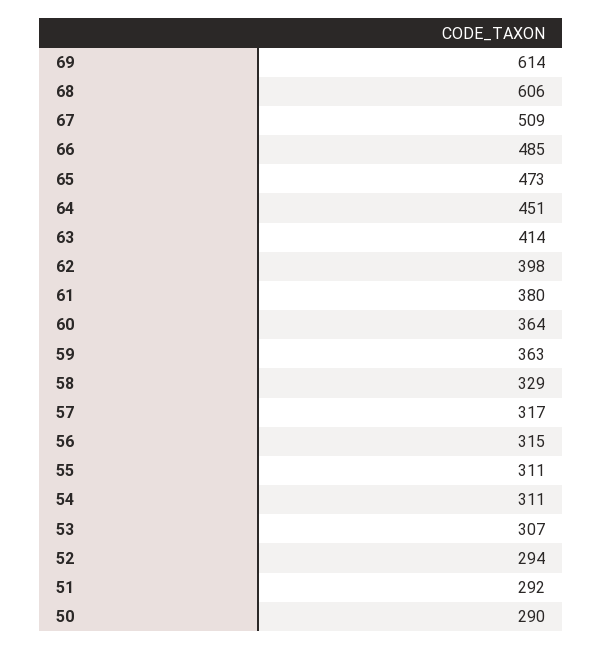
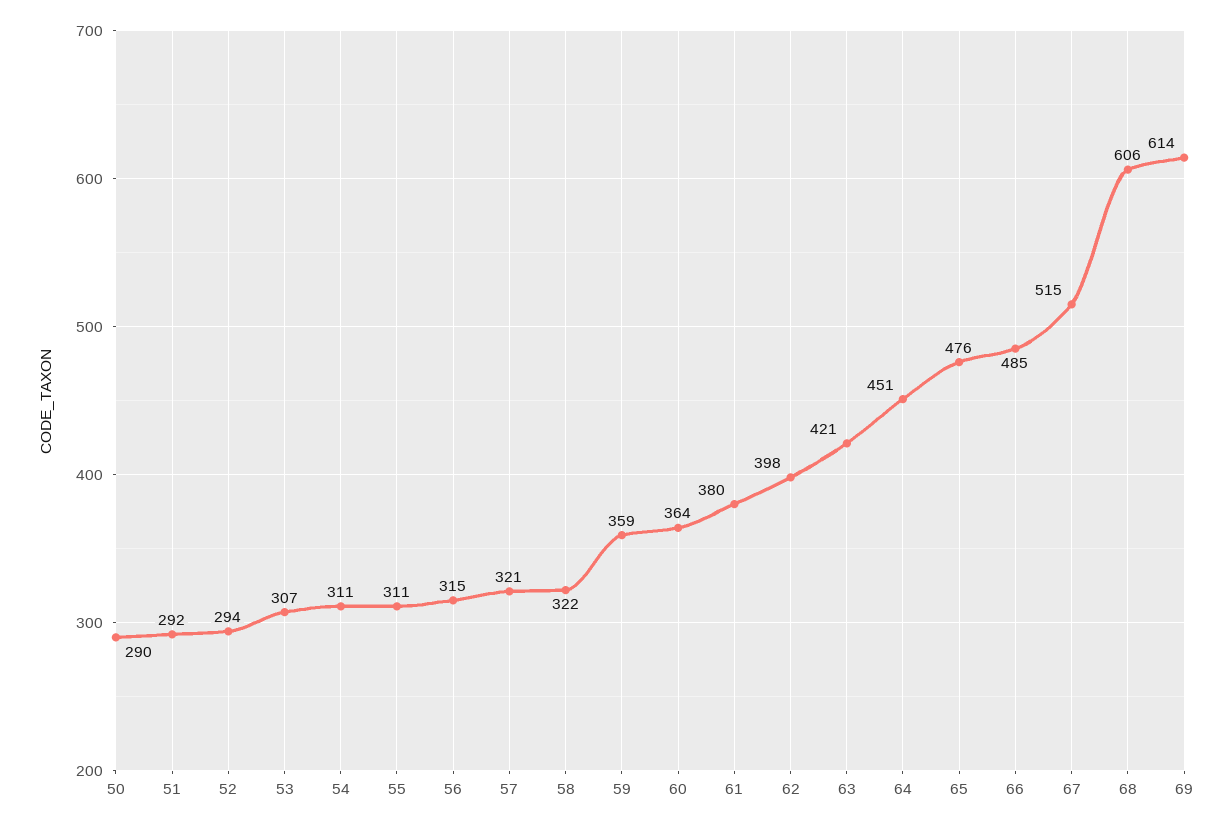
  {
    "69": 614,
    "68": 606,
-   "67": 509,
+   "67": 515,
    "66": 485,
-   "65": 473,
+   "65": 476,
    "64": 451,
-   "63": 414,
+   "63": 421,
    "62": 398,
    "61": 380,
    "60": 364,
-   "59": 363,
+   "59": 359,
-   "58": 329,
+   "58": 322,
-   "57": 317,
+   "57": 321,
    "56": 315,
    "55": 311,
    "54": 311,
    "53": 307,
    "52": 294,
    "51": 292,
    "50": 290
  }

